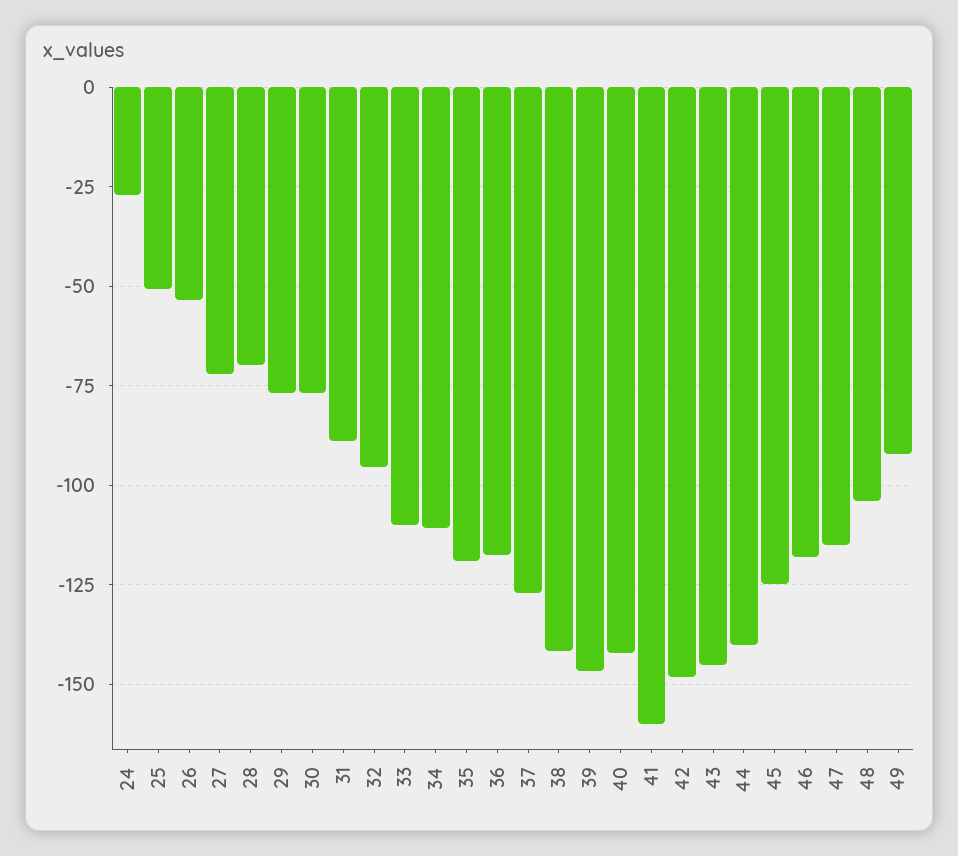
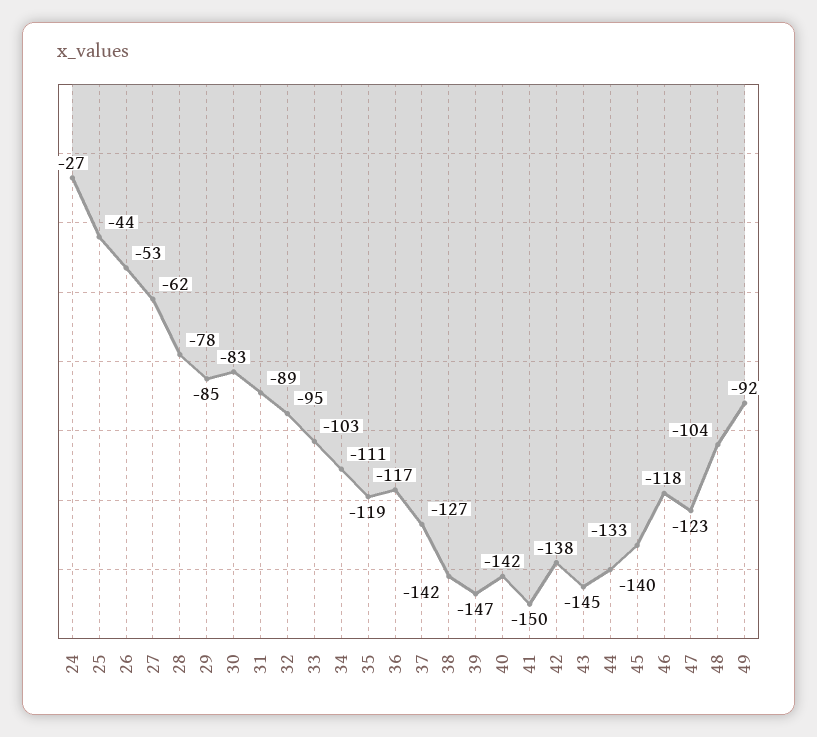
  {
    "24": -27,
-   "25": -50,
+   "25": -44,
    "26": -53,
-   "27": -72.5,
+   "27": -62,
-   "28": -70,
+   "28": -78,
-   "29": -77.5,
+   "29": -85,
-   "30": -77.5,
+   "30": -83,
    "31": -89,
    "32": -95,
-   "33": -110,
+   "33": -103,
    "34": -111,
    "35": -119,
    "36": -117,
    "37": -127,
    "38": -142,
    "39": -147,
    "40": -142,
-   "41": -160,
+   "41": -150,
-   "42": -147.5,
+   "42": -138,
    "43": -145,
    "44": -140,
-   "45": -125,
+   "45": -133,
    "46": -118,
-   "47": -115,
+   "47": -123,
    "48": -104,
    "49": -92
  }

